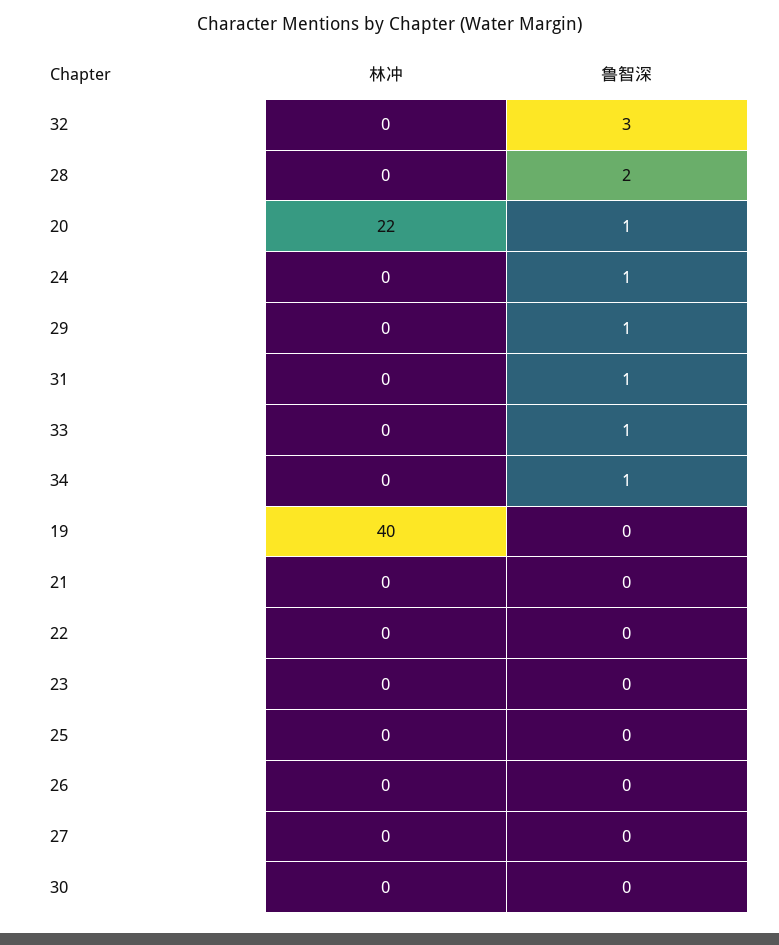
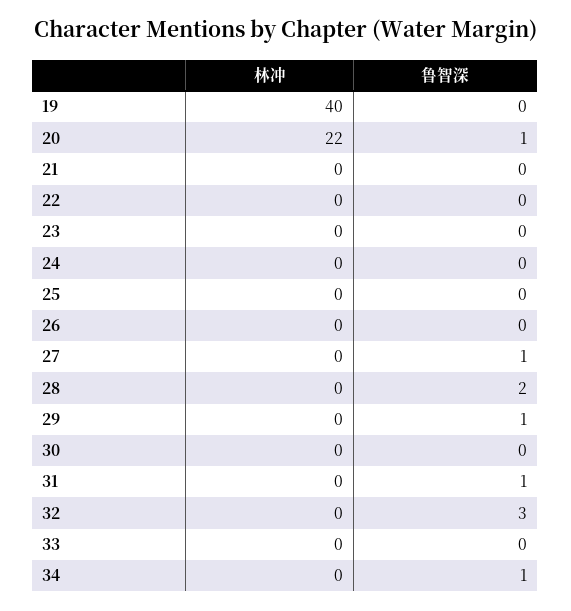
  {
    "林冲": {
      "32": 0,
      "28": 0,
      "20": 22,
      "24": 0,
      "29": 0,
      "31": 0,
      "33": 0,
      "34": 0,
      "19": 40,
      "21": 0,
      "22": 0,
      "23": 0,
      "25": 0,
      "26": 0,
      "27": 0,
      "30": 0
    },
    "鲁智深": {
      "32": 3,
      "28": 2,
      "20": 1,
-     "24": 1,
+     "24": 0,
      "29": 1,
      "31": 1,
-     "33": 1,
+     "33": 0,
      "34": 1,
      "19": 0,
      "21": 0,
      "22": 0,
      "23": 0,
      "25": 0,
      "26": 0,
-     "27": 0,
+     "27": 1,
      "30": 0
    }
  }

